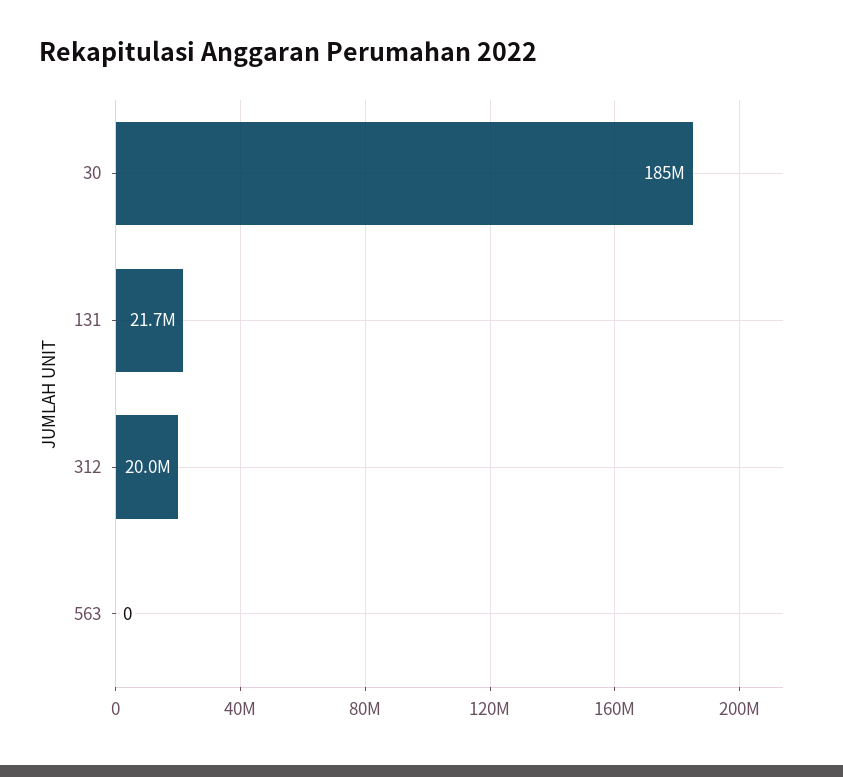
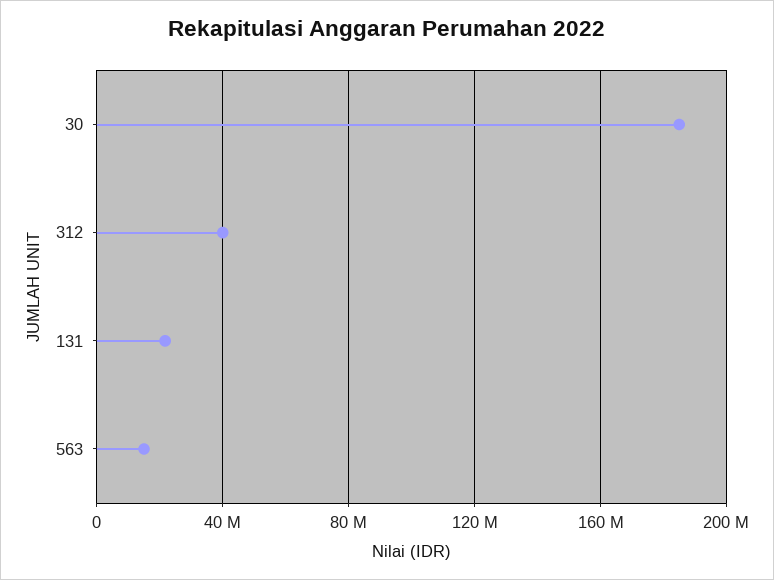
  {
    "30": 185000000,
    "131": 21700000,
-   "312": 20000000,
+   "312": 40000000,
-   "563": 0
+   "563": 15000000
  }

